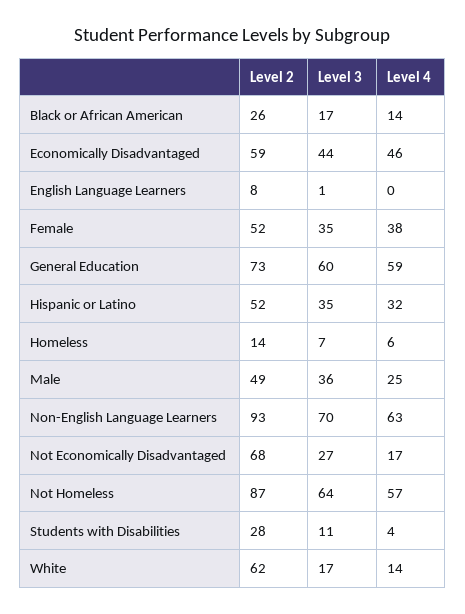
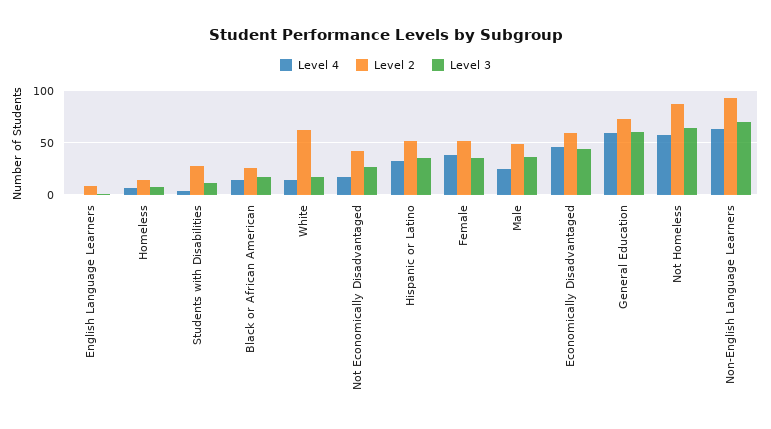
  {
    "Level 2": {
      "Black or African American": 26,
      "Economically Disadvantaged": 59,
      "English Language Learners": 8,
      "Female": 52,
      "General Education": 73,
      "Hispanic or Latino": 52,
      "Homeless": 14,
      "Male": 49,
      "Non-English Language Learners": 93,
-     "Not Economically Disadvantaged": 68,
+     "Not Economically Disadvantaged": 40,
      "Not Homeless": 87,
      "Students with Disabilities": 28,
      "White": 62
    },
    "Level 3": {
      "Black or African American": 17,
      "Economically Disadvantaged": 44,
      "English Language Learners": 1,
      "Female": 35,
      "General Education": 60,
      "Hispanic or Latino": 35,
      "Homeless": 7,
      "Male": 36,
      "Non-English Language Learners": 70,
      "Not Economically Disadvantaged": 27,
      "Not Homeless": 64,
      "Students with Disabilities": 11,
      "White": 17
    },
    "Level 4": {
      "Black or African American": 14,
      "Economically Disadvantaged": 46,
      "English Language Learners": 0,
      "Female": 38,
      "General Education": 59,
      "Hispanic or Latino": 32,
      "Homeless": 6,
      "Male": 25,
      "Non-English Language Learners": 63,
      "Not Economically Disadvantaged": 17,
      "Not Homeless": 57,
      "Students with Disabilities": 4,
      "White": 14
    }
  }

